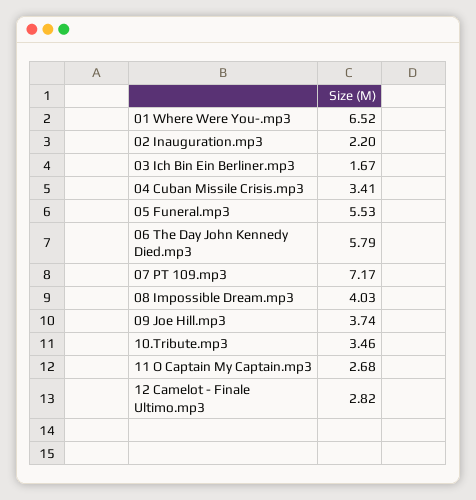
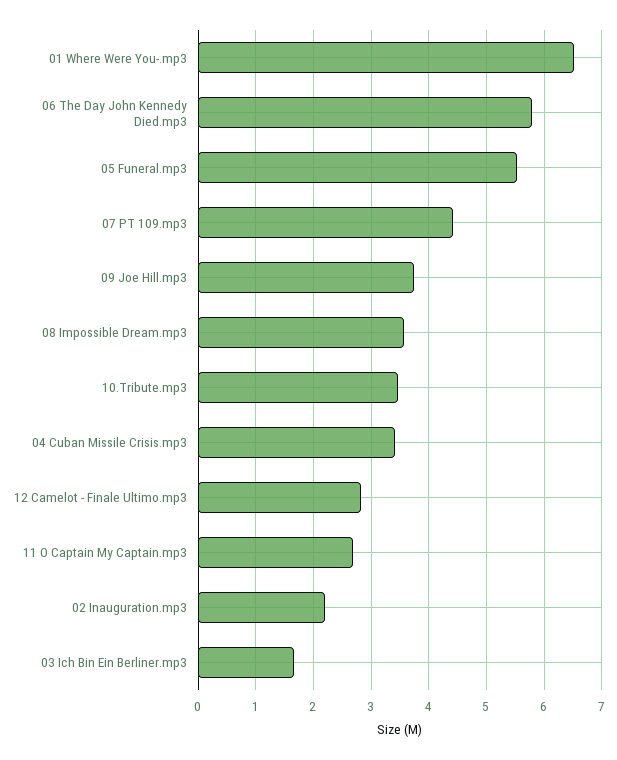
  {
    "01 Where Were You-.mp3": 6.52,
    "02 Inauguration.mp3": 2.2,
    "03 Ich Bin Ein Berliner.mp3": 1.67,
    "04 Cuban Missile Crisis.mp3": 3.41,
    "05 Funeral.mp3": 5.53,
    "06 The Day John Kennedy Died.mp3": 5.79,
-   "07 PT 109.mp3": 7.17,
+   "07 PT 109.mp3": 4.4,
-   "08 Impossible Dream.mp3": 4.03,
+   "08 Impossible Dream.mp3": 3.6,
    "09 Joe Hill.mp3": 3.74,
    "10.Tribute.mp3": 3.46,
    "11 O Captain My Captain.mp3": 2.68,
    "12 Camelot - Finale Ultimo.mp3": 2.82
  }

